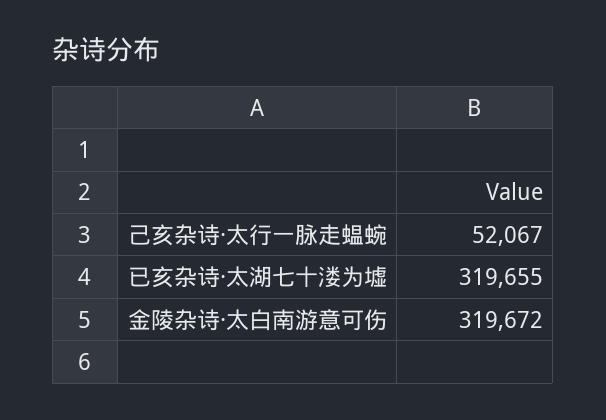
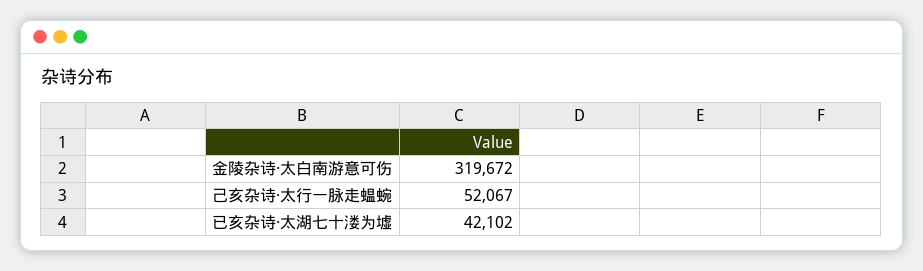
  {
    "己亥杂诗·太行一脉走蝹蜿": 52067,
-   "已亥杂诗·太湖七十溇为墟": 319655,
+   "已亥杂诗·太湖七十溇为墟": 42102,
    "金陵杂诗·太白南游意可伤": 319672
  }

